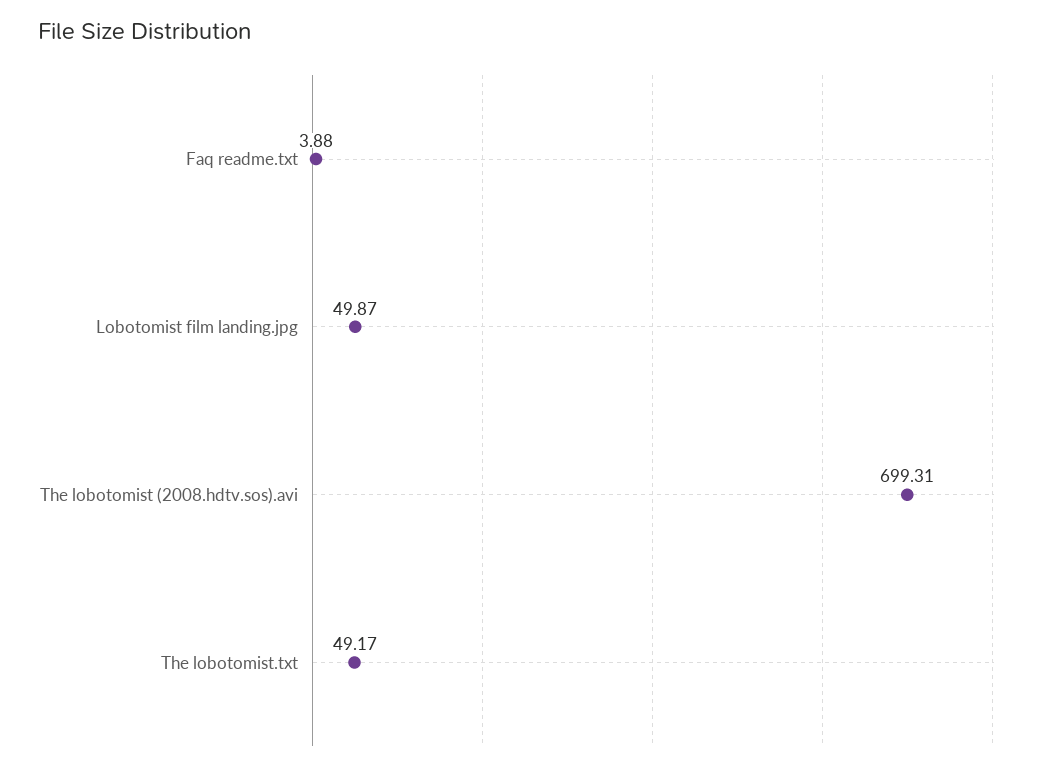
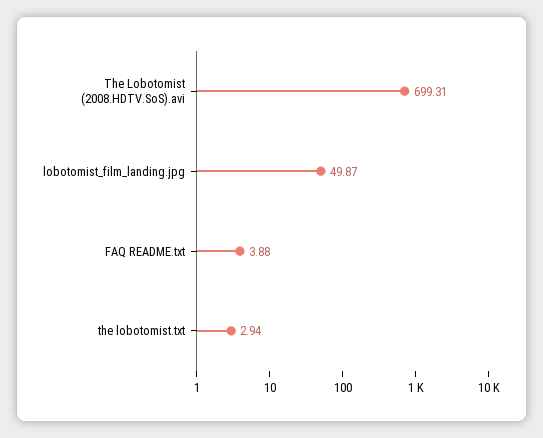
  {
    "Faq readme.txt": 3.88,
    "Lobotomist film landing.jpg": 49.87,
    "The lobotomist (2008.hdtv.sos).avi": 699.31,
-   "The lobotomist.txt": 49.17
+   "The lobotomist.txt": 2.94
  }

